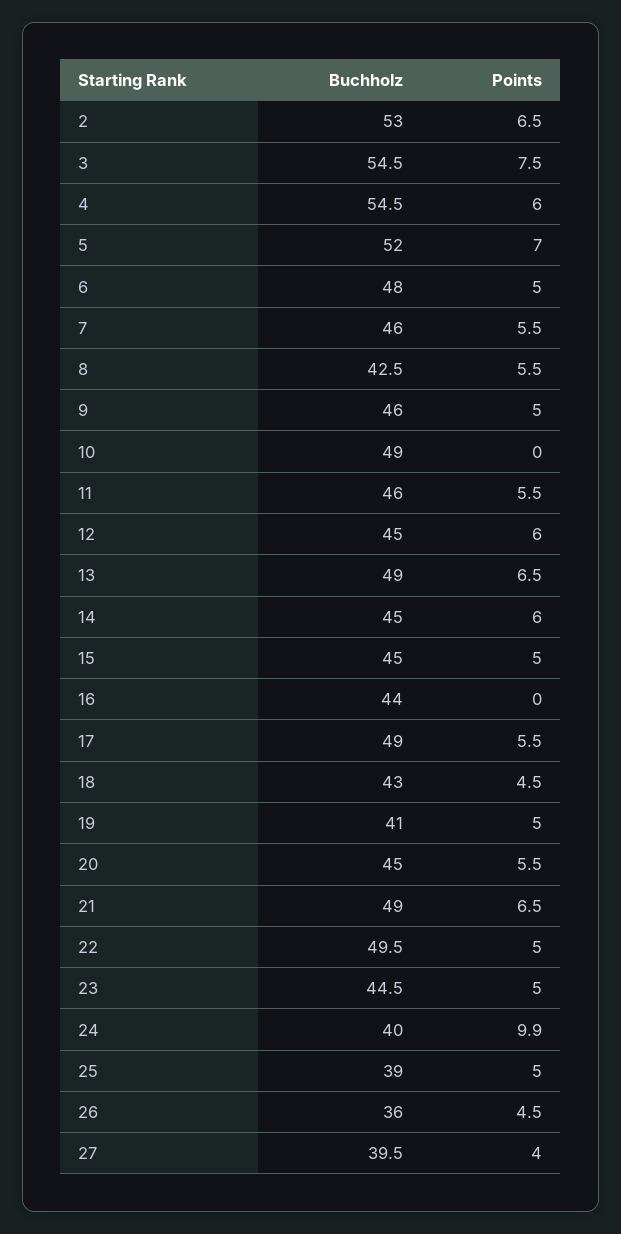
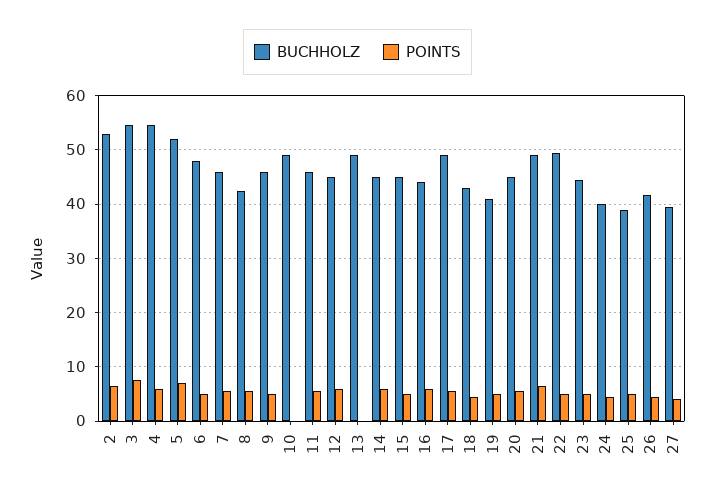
  {
    "Buchholz": {
      "2": 53,
      "3": 54.5,
      "4": 54.5,
      "5": 52,
      "6": 48,
      "7": 46,
      "8": 42.5,
      "9": 46,
      "10": 49,
      "11": 46,
      "12": 45,
      "13": 49,
      "14": 45,
      "15": 45,
      "16": 44,
      "17": 49,
      "18": 43,
      "19": 41,
      "20": 45,
      "21": 49,
      "22": 49.5,
      "23": 44.5,
      "24": 40,
      "25": 39,
-     "26": 36,
+     "26": 42,
      "27": 39.5
    },
    "Points": {
      "2": 6.5,
      "3": 7.5,
      "4": 6,
      "5": 7,
      "6": 5,
      "7": 5.5,
      "8": 5.5,
      "9": 5,
      "10": 0,
      "11": 5.5,
      "12": 6,
-     "13": 6.5,
+     "13": 0,
      "14": 6,
      "15": 5,
-     "16": 0,
+     "16": 6,
      "17": 5.5,
      "18": 4.5,
      "19": 5,
      "20": 5.5,
      "21": 6.5,
      "22": 5,
      "23": 5,
-     "24": 9.9,
+     "24": 4,
      "25": 5,
      "26": 4.5,
      "27": 4
    }
  }

